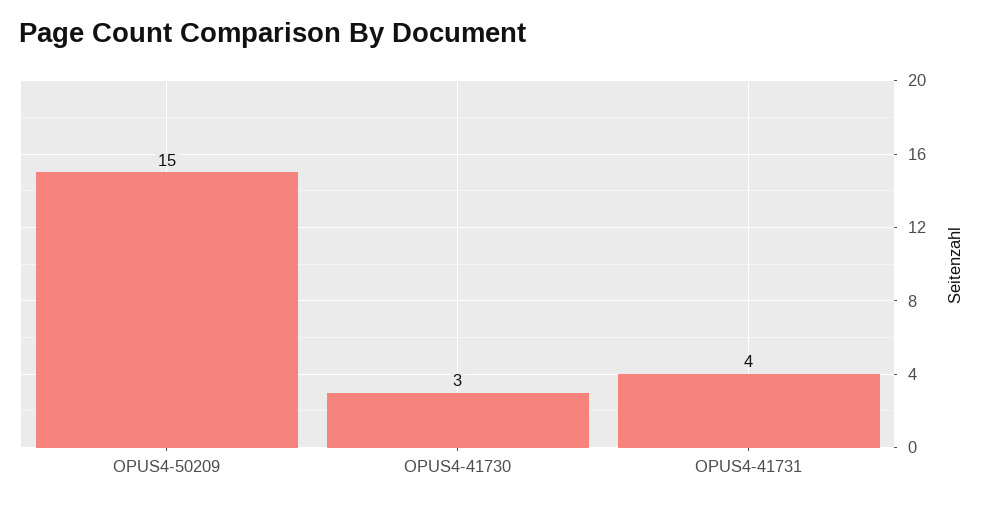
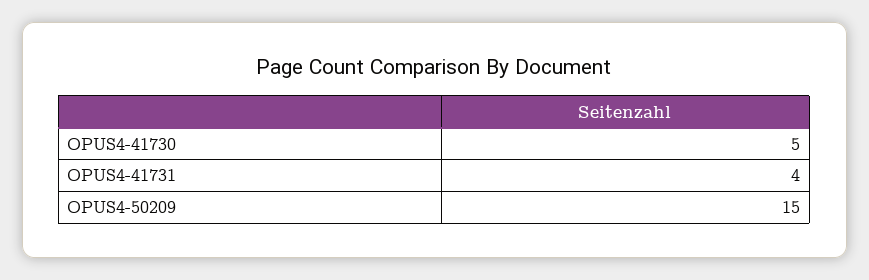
  {
    "OPUS4-50209": 15,
-   "OPUS4-41730": 3,
+   "OPUS4-41730": 5,
    "OPUS4-41731": 4
  }

